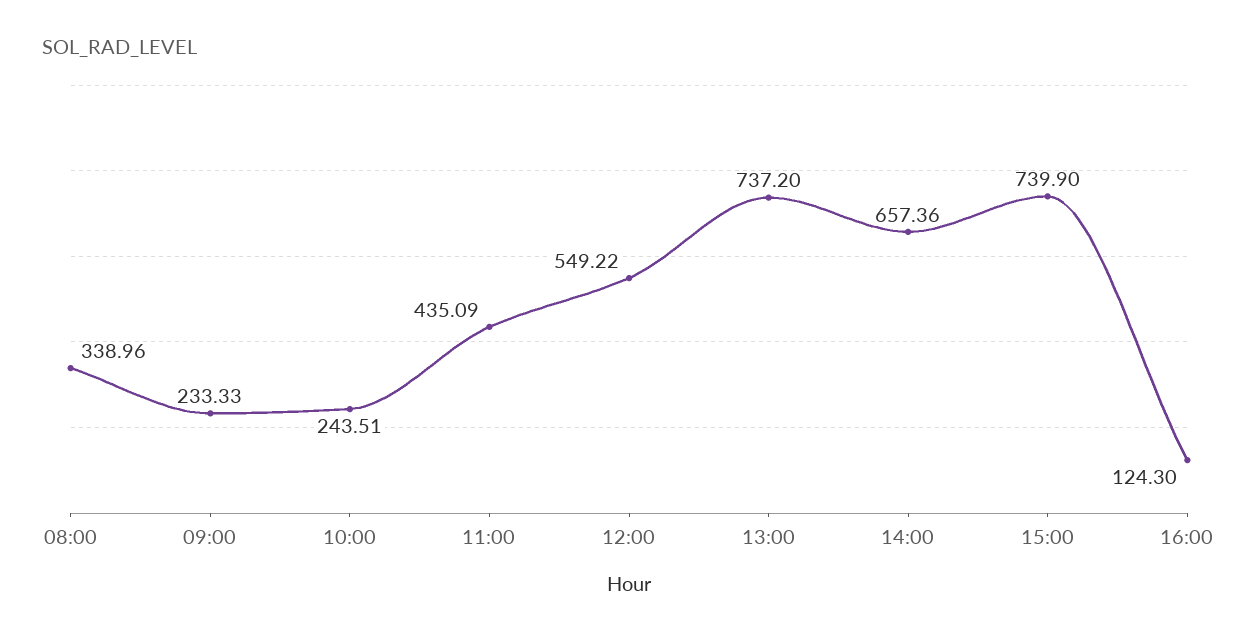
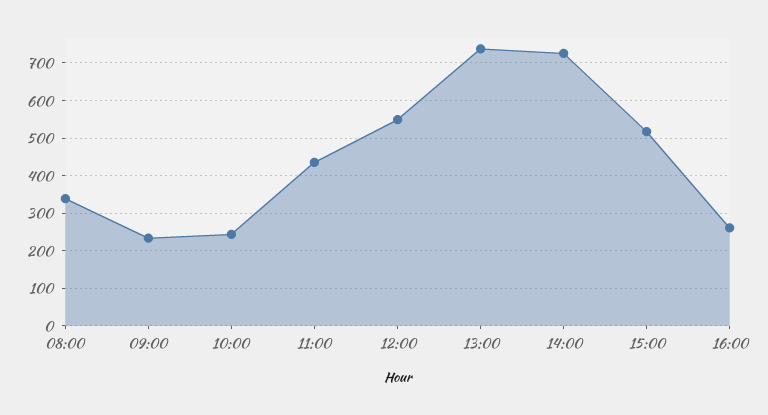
  {
    "08:00": 338.96,
    "09:00": 233.33,
    "10:00": 243.51,
    "11:00": 435.09,
    "12:00": 549.22,
    "13:00": 737.2,
-   "14:00": 657.36,
+   "14:00": 720,
-   "15:00": 739.9,
+   "15:00": 520,
-   "16:00": 124.3
+   "16:00": 260
  }

